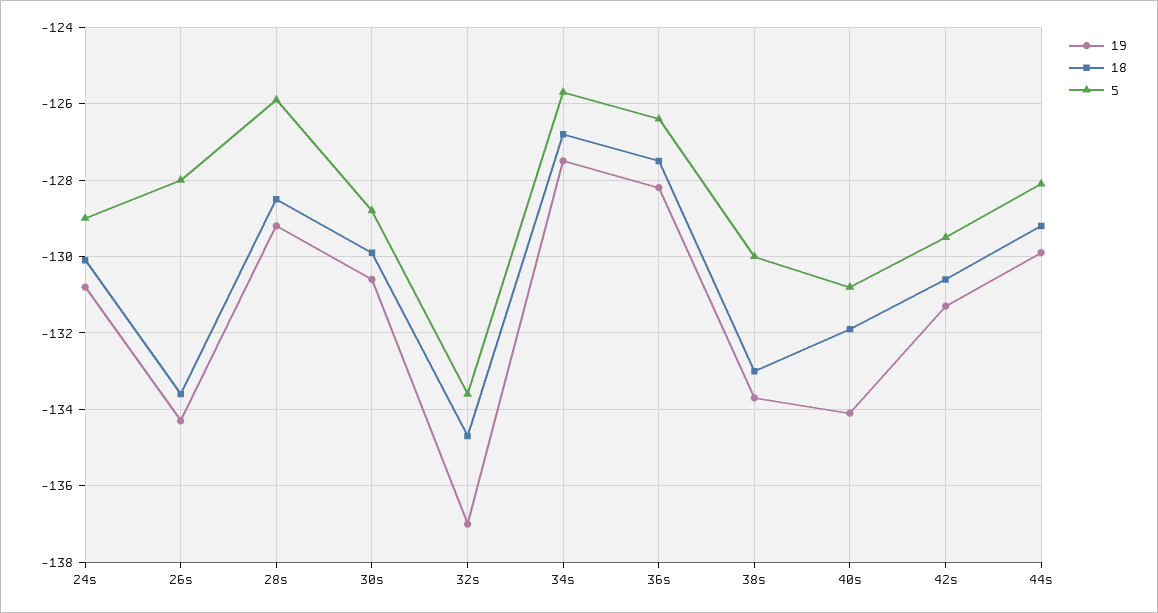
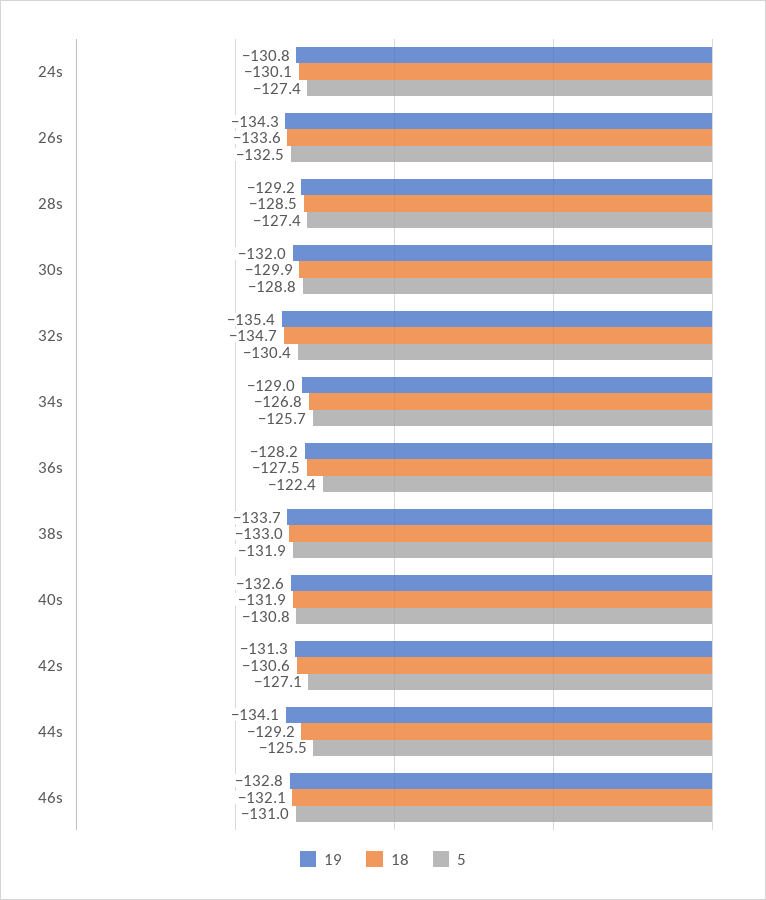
  {
    "19": {
      "24s": -130.8,
      "26s": -134.3,
      "28s": -129.2,
-     "30s": -130.5,
+     "30s": -132,
-     "32s": -137,
+     "32s": -135.4,
-     "34s": -127.5,
+     "34s": -129,
      "36s": -128.2,
      "38s": -133.7,
-     "40s": -134,
+     "40s": -132.6,
      "42s": -131.3,
-     "44s": -130
+     "44s": -134.1,
+     "46s": -132.8
    },
    "18": {
      "24s": -130.1,
      "26s": -133.6,
      "28s": -128.5,
      "30s": -129.9,
      "32s": -134.7,
      "34s": -126.8,
      "36s": -127.5,
      "38s": -133,
      "40s": -131.9,
      "42s": -130.6,
-     "44s": -129.2
+     "44s": -129.2,
+     "46s": -132.1
    },
    "5": {
-     "24s": -129,
+     "24s": -127.4,
-     "26s": -128,
+     "26s": -132.5,
-     "28s": -126,
+     "28s": -127.4,
      "30s": -128.8,
-     "32s": -133.5,
+     "32s": -130.4,
      "34s": -125.7,
-     "36s": -126.5,
+     "36s": -122.4,
-     "38s": -130,
+     "38s": -131.9,
      "40s": -130.8,
-     "42s": -129.5,
+     "42s": -127.1,
-     "44s": -128
+     "44s": -125.5,
+     "46s": -131
    }
  }

